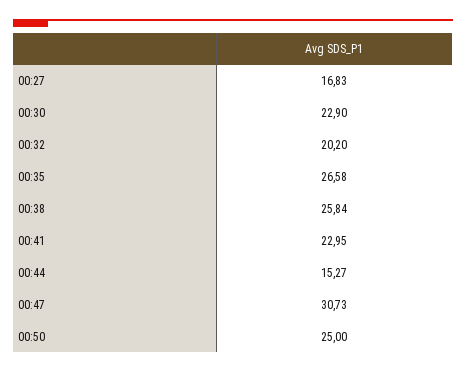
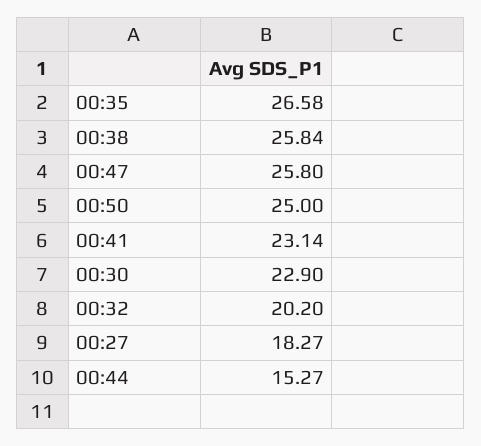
  {
-   "00:27": 16.83,
+   "00:27": 18.27,
    "00:30": 22.9,
    "00:32": 20.2,
    "00:35": 26.58,
    "00:38": 25.84,
-   "00:41": 22.95,
+   "00:41": 23.14,
    "00:44": 15.27,
-   "00:47": 30.73,
+   "00:47": 25.8,
    "00:50": 25
  }

